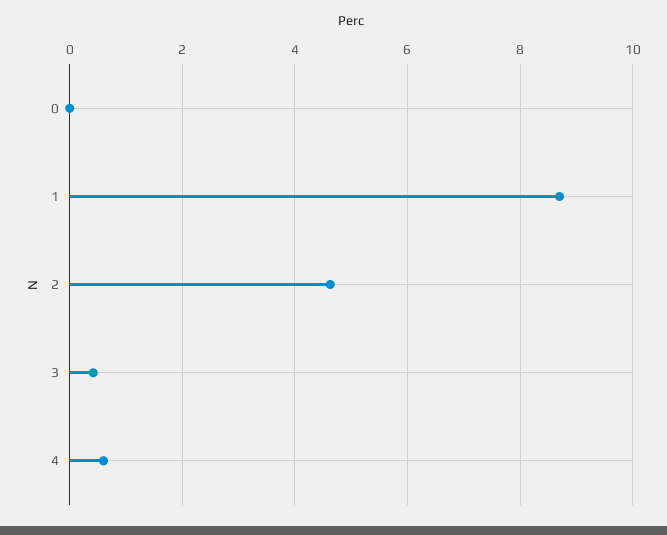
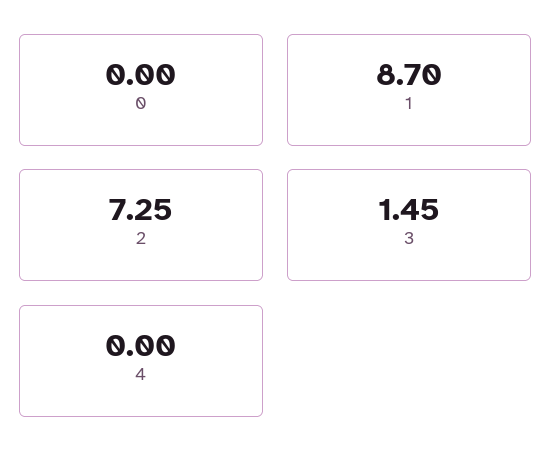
  {
    "0": 0,
    "1": 8.7,
-   "2": 4.6,
+   "2": 7.25,
-   "3": 0.4,
+   "3": 1.45,
-   "4": 0.6
+   "4": 0
  }

